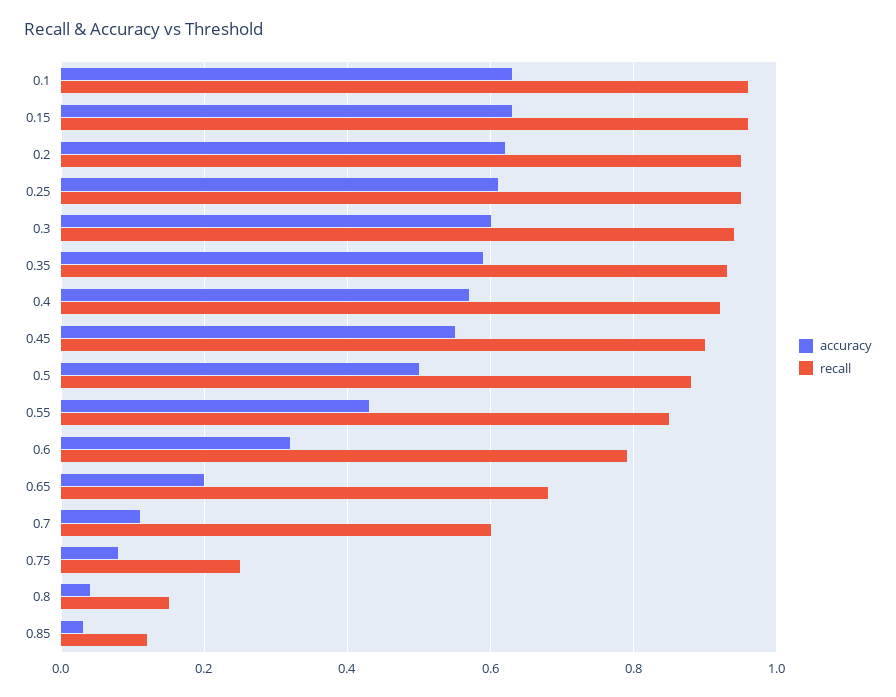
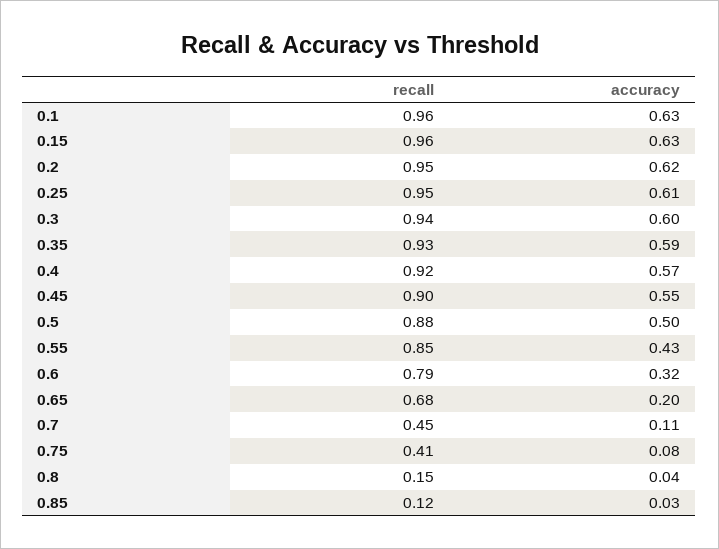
  {
    "accuracy": {
      "0.1": 0.63,
      "0.15": 0.63,
      "0.2": 0.62,
      "0.25": 0.61,
      "0.3": 0.6,
      "0.35": 0.59,
      "0.4": 0.57,
      "0.45": 0.55,
      "0.5": 0.5,
      "0.55": 0.43,
      "0.6": 0.32,
      "0.65": 0.2,
      "0.7": 0.11,
      "0.75": 0.08,
      "0.8": 0.04,
      "0.85": 0.03
    },
    "recall": {
      "0.1": 0.96,
      "0.15": 0.96,
      "0.2": 0.95,
      "0.25": 0.95,
      "0.3": 0.94,
      "0.35": 0.93,
      "0.4": 0.92,
      "0.45": 0.9,
      "0.5": 0.88,
      "0.55": 0.85,
      "0.6": 0.79,
      "0.65": 0.68,
-     "0.7": 0.6,
+     "0.7": 0.45,
-     "0.75": 0.25,
+     "0.75": 0.41,
      "0.8": 0.15,
      "0.85": 0.12
    }
  }

